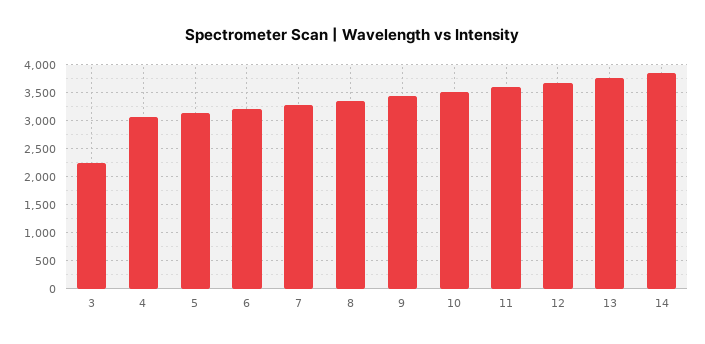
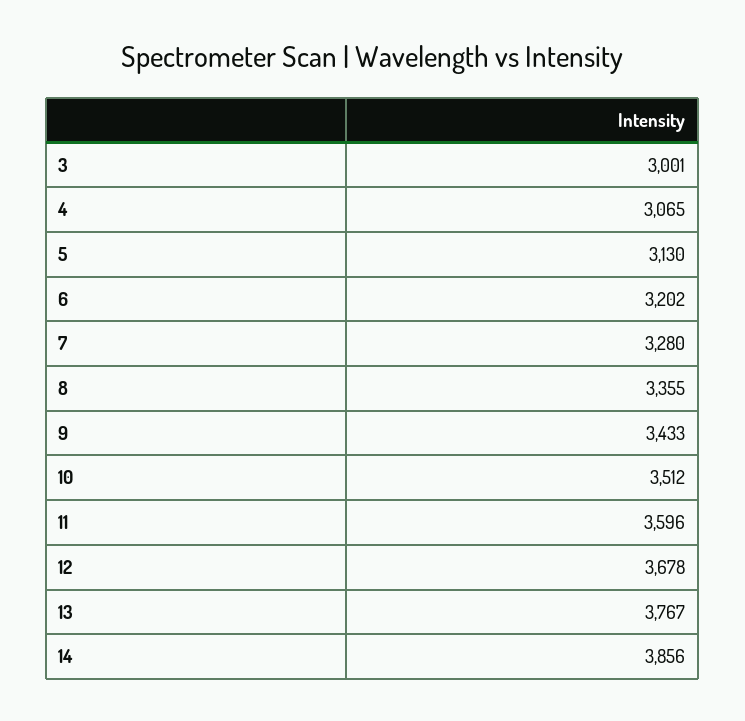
  {
-   "3": 2250,
+   "3": 3001,
    "4": 3065,
    "5": 3130,
    "6": 3202,
    "7": 3280,
    "8": 3355,
    "9": 3433,
    "10": 3512,
    "11": 3596,
    "12": 3678,
    "13": 3767,
    "14": 3856
  }

